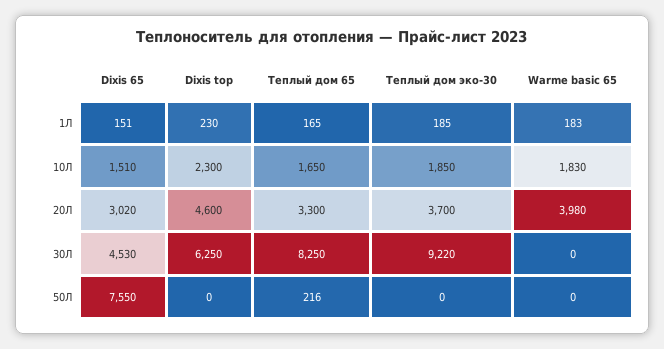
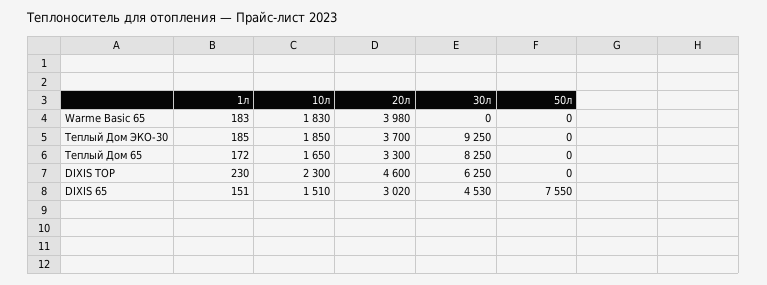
  {
    "Dixis 65": {
      "1Л": 151,
      "10Л": 1510,
      "20Л": 3020,
      "30Л": 4530,
      "50Л": 7550
    },
    "Dixis top": {
      "1Л": 230,
      "10Л": 2300,
      "20Л": 4600,
      "30Л": 6250,
      "50Л": 0
    },
    "Теплый дом 65": {
-     "1Л": 165,
+     "1Л": 172,
      "10Л": 1650,
      "20Л": 3300,
      "30Л": 8250,
-     "50Л": 216
+     "50Л": 0
    },
    "Теплый дом эко-30": {
      "1Л": 185,
      "10Л": 1850,
      "20Л": 3700,
-     "30Л": 9220,
+     "30Л": 9250,
      "50Л": 0
    },
    "Warme basic 65": {
      "1Л": 183,
      "10Л": 1830,
      "20Л": 3980,
      "30Л": 0,
      "50Л": 0
    }
  }

